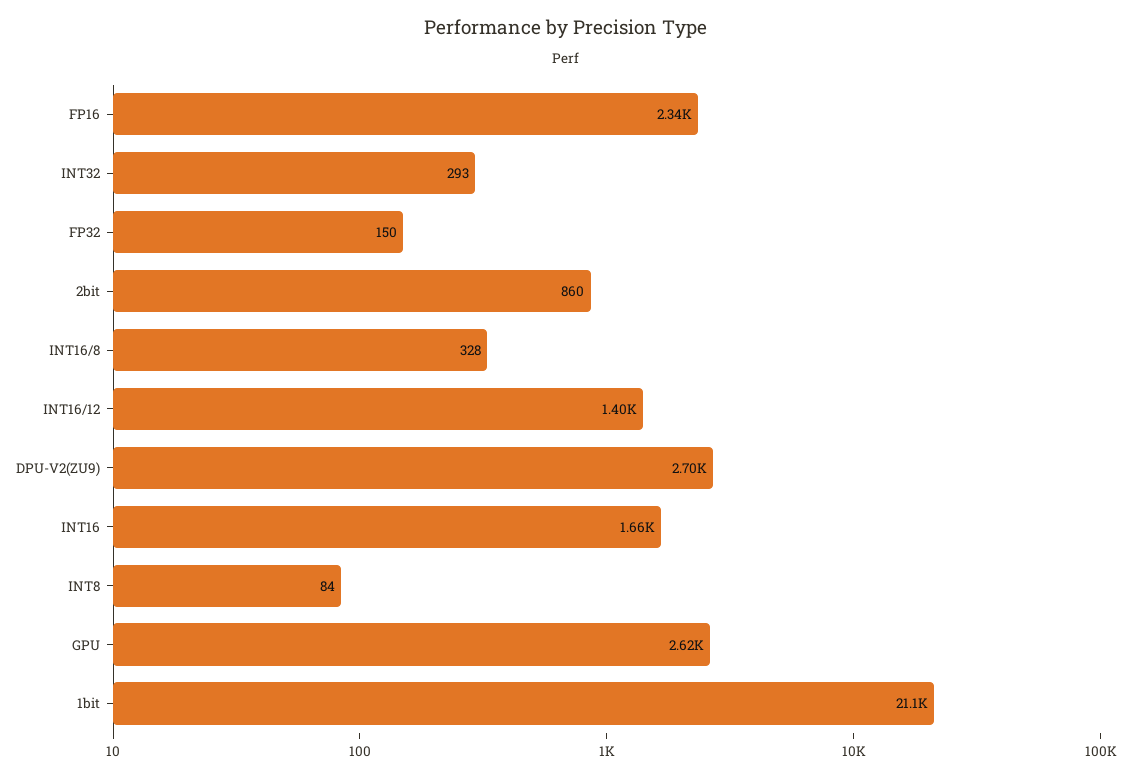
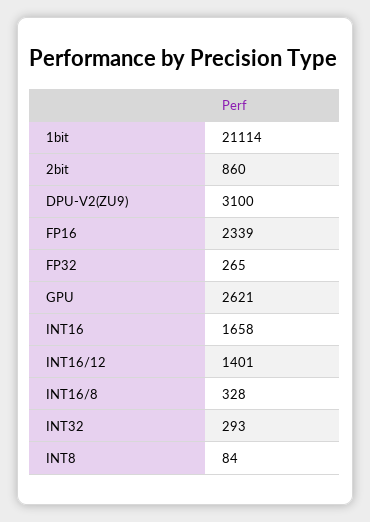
  {
    "FP16": 2339,
    "INT32": 293,
-   "FP32": 150,
+   "FP32": 265,
    "2bit": 860,
    "INT16/8": 328,
    "INT16/12": 1401,
-   "DPU-V2(ZU9)": 2700,
+   "DPU-V2(ZU9)": 3100,
    "INT16": 1658,
    "INT8": 84,
    "GPU": 2621,
    "1bit": 21114
  }

